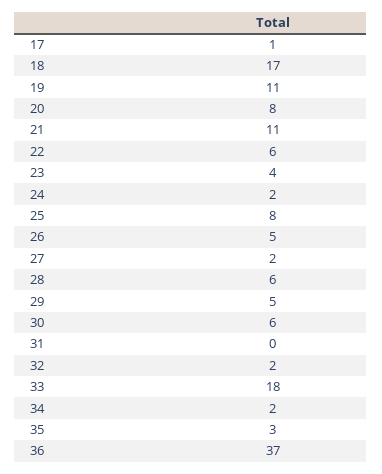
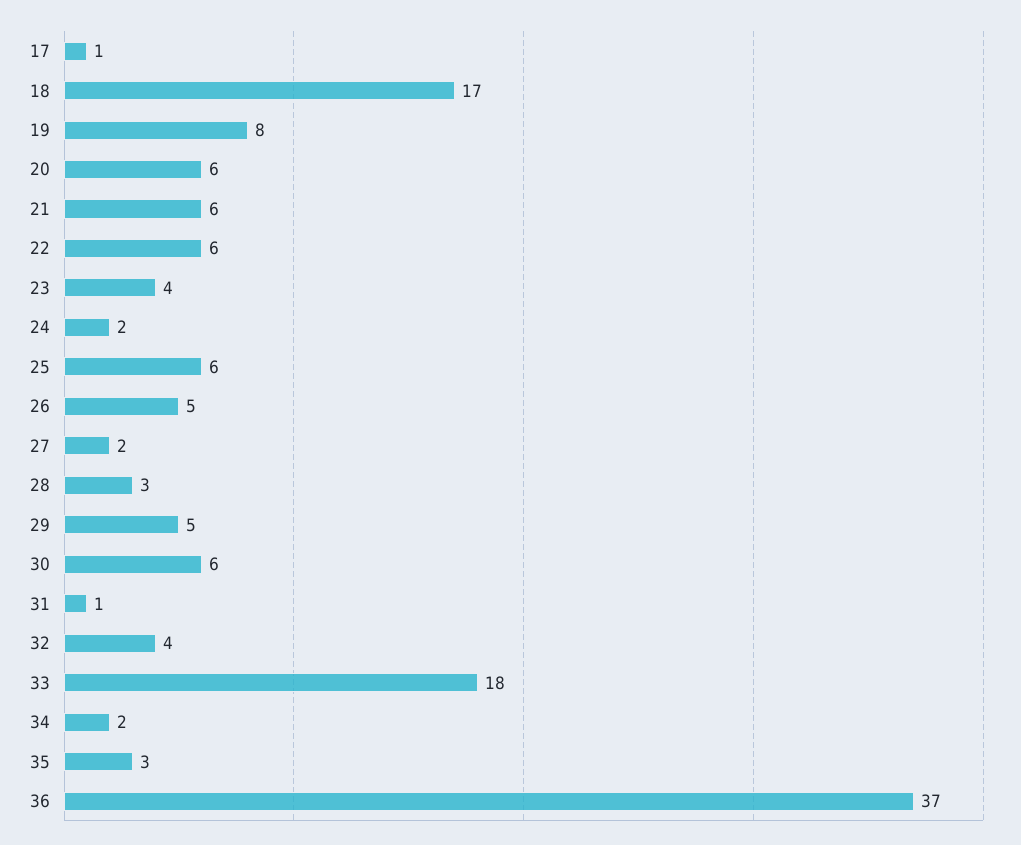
  {
    "17": 1,
    "18": 17,
-   "19": 11,
+   "19": 8,
-   "20": 8,
+   "20": 6,
-   "21": 11,
+   "21": 6,
    "22": 6,
    "23": 4,
    "24": 2,
-   "25": 8,
+   "25": 6,
    "26": 5,
    "27": 2,
-   "28": 6,
+   "28": 3,
    "29": 5,
    "30": 6,
-   "31": 0,
+   "31": 1,
-   "32": 2,
+   "32": 4,
    "33": 18,
    "34": 2,
    "35": 3,
    "36": 37
  }

